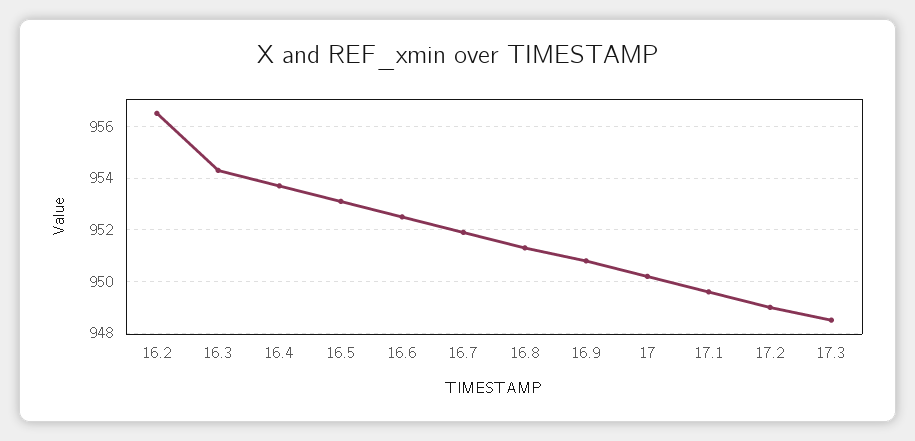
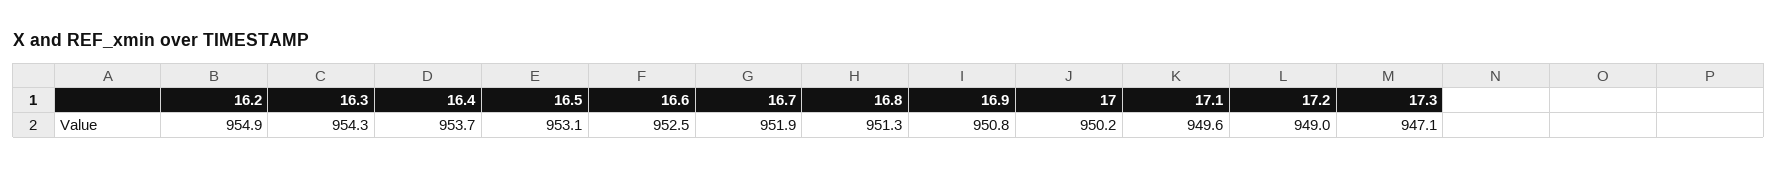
  {
-   "16.2": 956.5,
+   "16.2": 954.9,
    "16.3": 954.3,
    "16.4": 953.7,
    "16.5": 953.1,
    "16.6": 952.5,
    "16.7": 951.9,
    "16.8": 951.3,
    "16.9": 950.8,
    "17": 950.2,
    "17.1": 949.6,
    "17.2": 949,
-   "17.3": 948.5
+   "17.3": 947.1
  }

